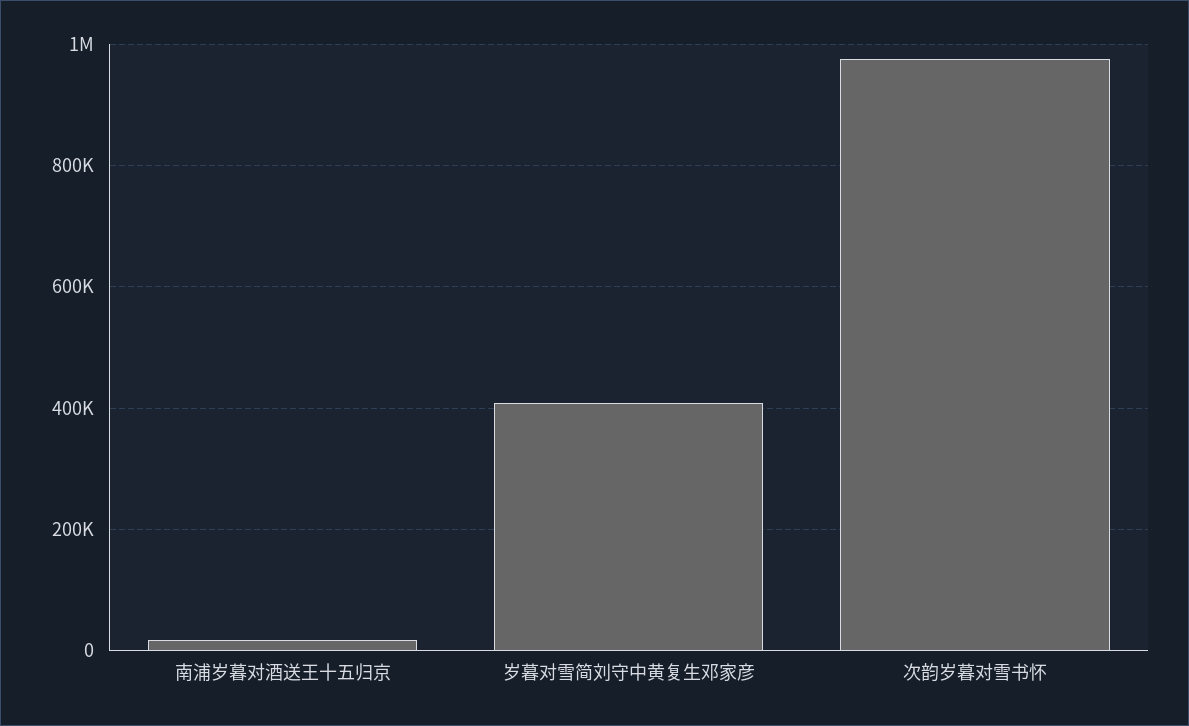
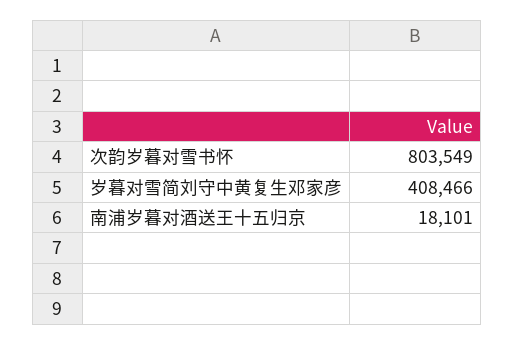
  {
    "南浦岁暮对酒送王十五归京": 18101,
    "岁暮对雪简刘守中黄复生邓家彦": 408466,
-   "次韵岁暮对雪书怀": 980000
+   "次韵岁暮对雪书怀": 803549
  }

